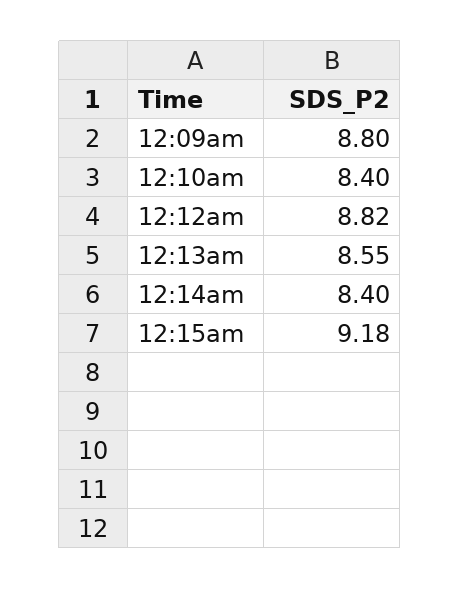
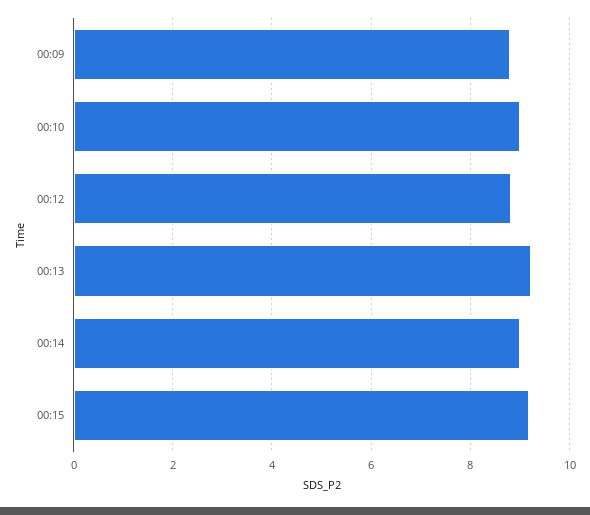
  {
    "12:09am": 8.8,
-   "12:10am": 8.4,
+   "12:10am": 9,
    "12:12am": 8.82,
-   "12:13am": 8.55,
+   "12:13am": 9.2,
-   "12:14am": 8.4,
+   "12:14am": 9,
    "12:15am": 9.18
  }

